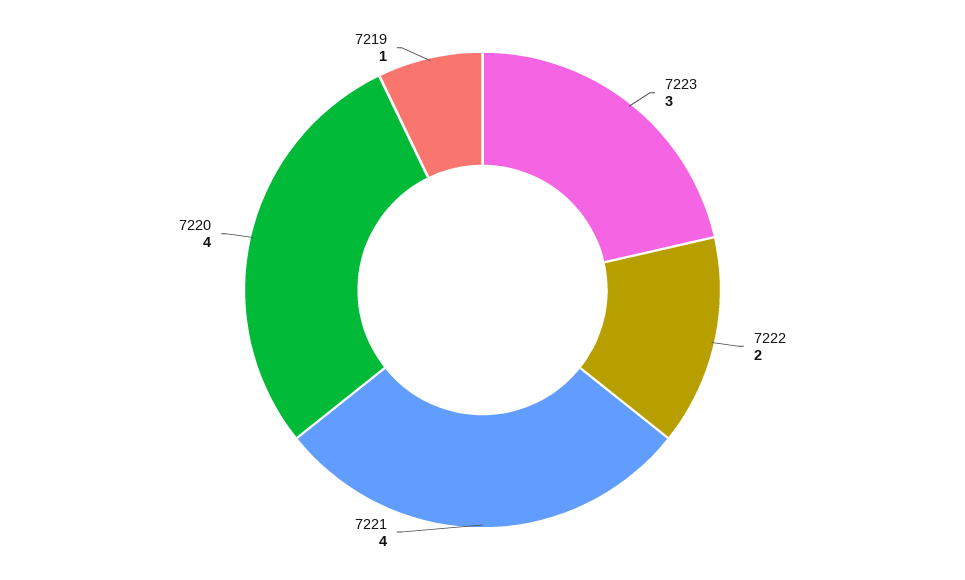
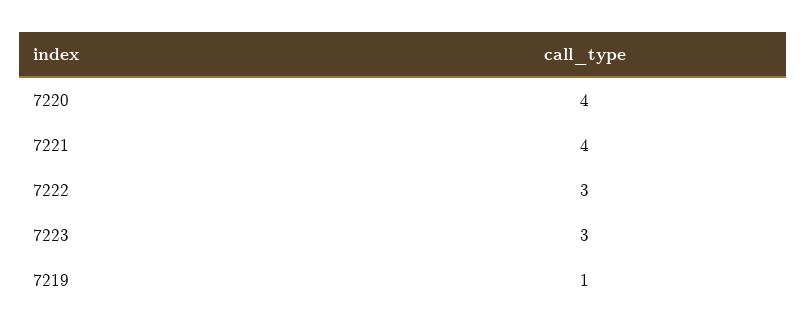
  {
    "7223": 3,
-   "7222": 2,
+   "7222": 3,
    "7221": 4,
    "7220": 4,
    "7219": 1
  }

